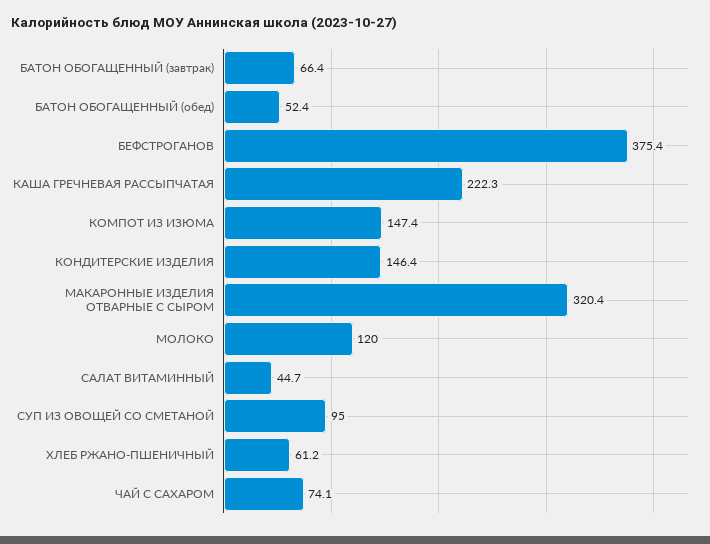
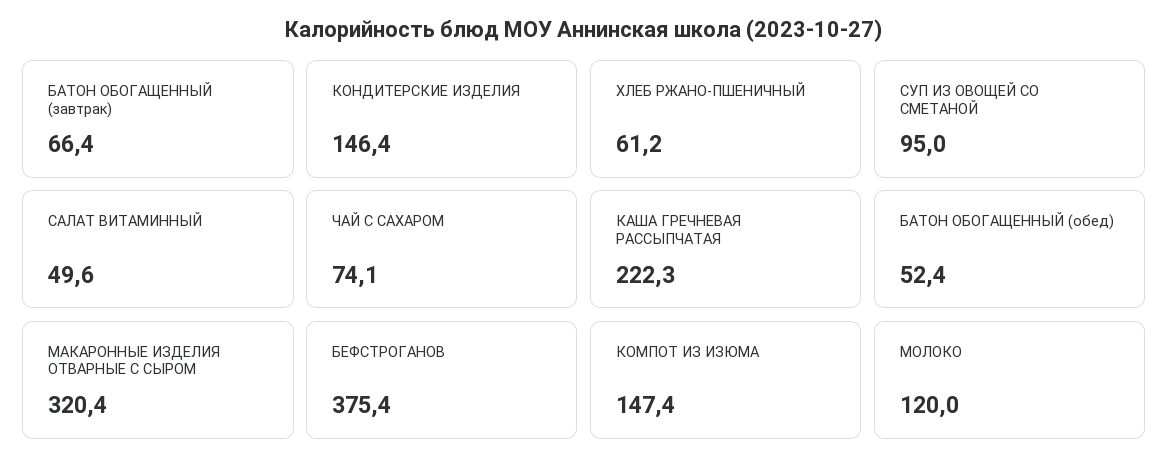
  {
    "БАТОН ОБОГАЩЕННЫЙ (завтрак)": 66.4,
    "БАТОН ОБОГАЩЕННЫЙ (обед)": 52.4,
    "БЕФСТРОГАНОВ": 375.4,
    "КАША ГРЕЧНЕВАЯ РАССЫПЧАТАЯ": 222.3,
    "КОМПОТ ИЗ ИЗЮМА": 147.4,
    "КОНДИТЕРСКИЕ ИЗДЕЛИЯ": 146.4,
    "МАКАРОННЫЕ ИЗДЕЛИЯ ОТВАРНЫЕ С СЫРОМ": 320.4,
    "МОЛОКО": 120,
-   "САЛАТ ВИТАМИННЫЙ": 44.7,
+   "САЛАТ ВИТАМИННЫЙ": 49.6,
    "СУП ИЗ ОВОЩЕЙ СО СМЕТАНОЙ": 95,
    "ХЛЕБ РЖАНО-ПШЕНИЧНЫЙ": 61.2,
    "ЧАЙ С САХАРОМ": 74.1
  }

